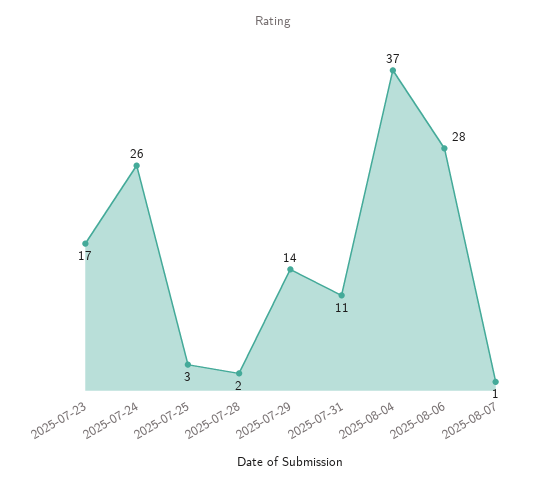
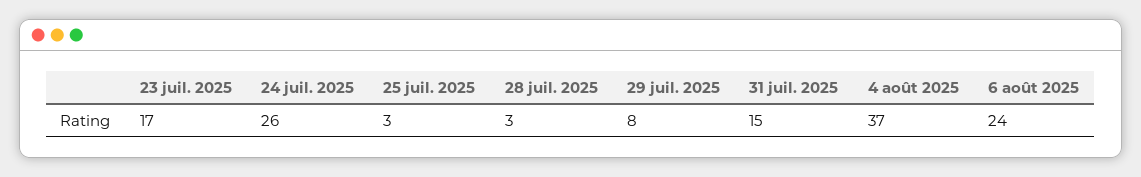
  {
    "2025-07-23": 17,
    "2025-07-24": 26,
    "2025-07-25": 3,
-   "2025-07-28": 2,
+   "2025-07-28": 3,
-   "2025-07-29": 14,
+   "2025-07-29": 8,
-   "2025-07-31": 11,
+   "2025-07-31": 15,
    "2025-08-04": 37,
-   "2025-08-06": 28,
+   "2025-08-06": 24
-   "2025-08-07": 1
  }

